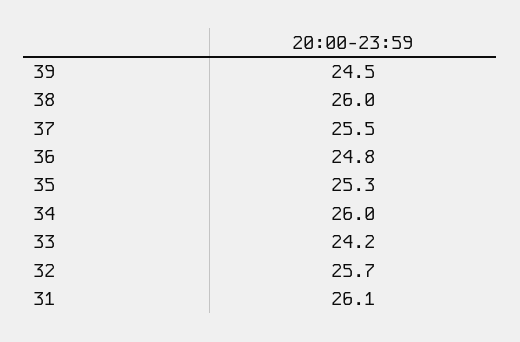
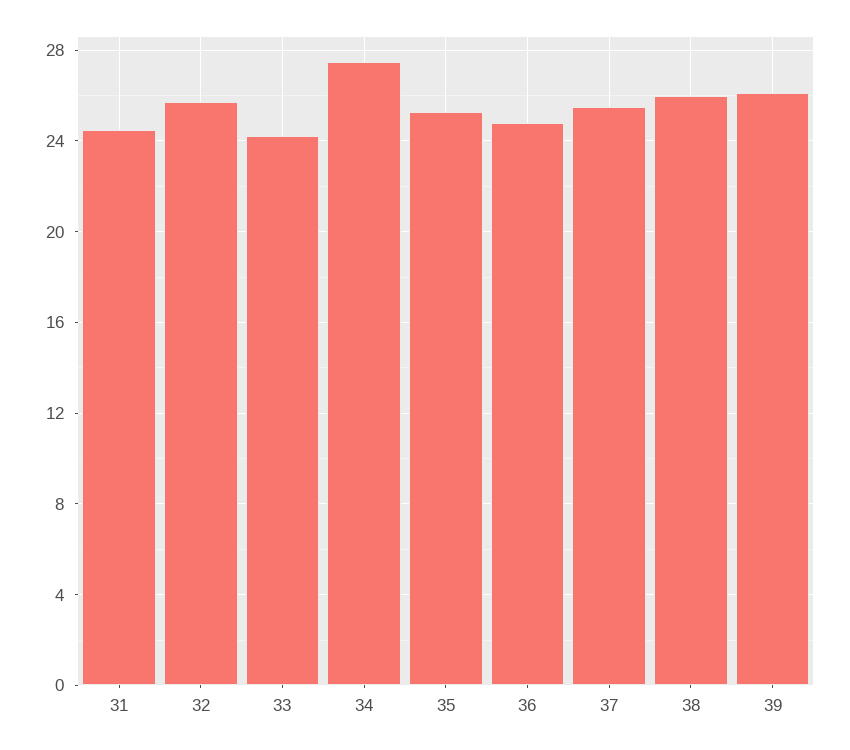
  {
-   "39": 24.5,
+   "39": 26,
    "38": 26,
    "37": 25.5,
    "36": 24.8,
    "35": 25.3,
-   "34": 26,
+   "34": 27.5,
    "33": 24.2,
    "32": 25.7,
-   "31": 26.1
+   "31": 24.5
  }

